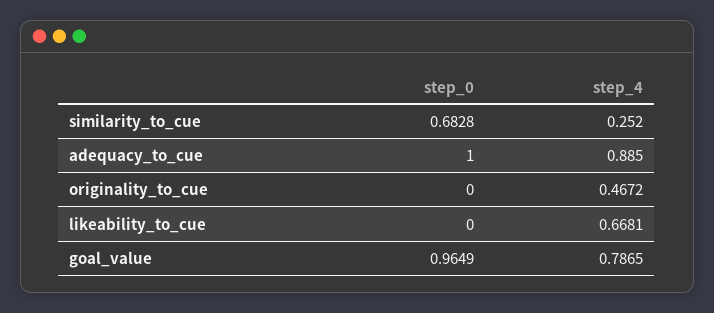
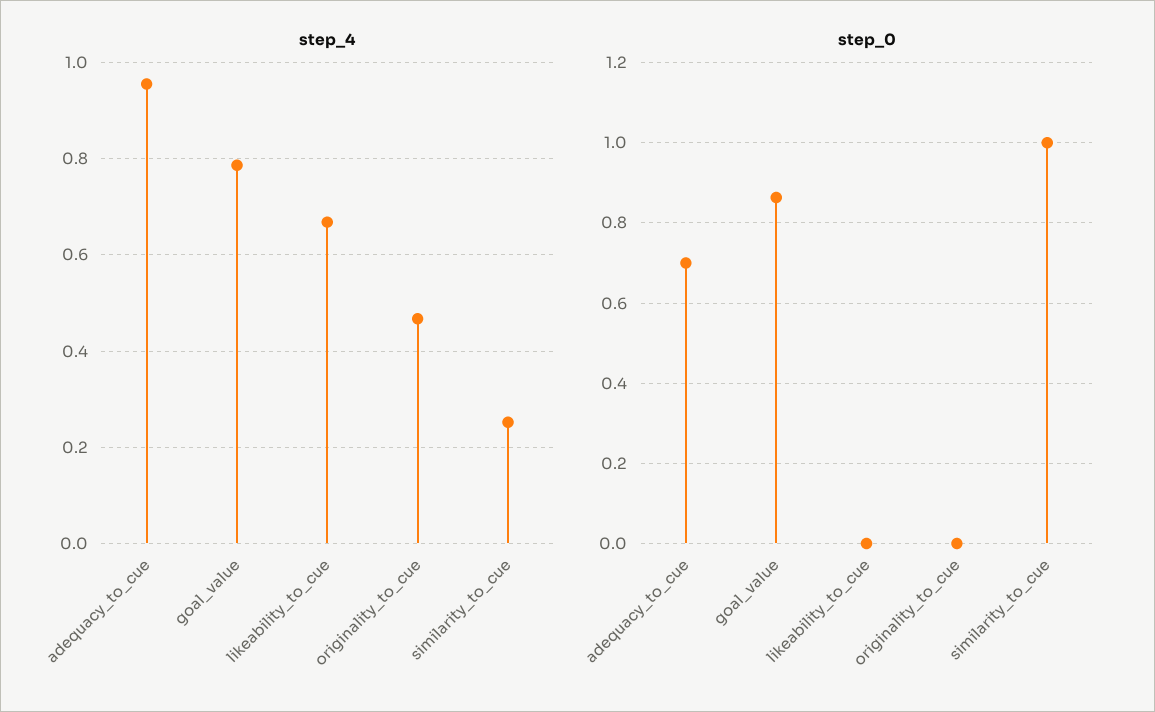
  {
    "step_0": {
-     "similarity_to_cue": 0.6828,
+     "similarity_to_cue": 1,
-     "adequacy_to_cue": 1,
+     "adequacy_to_cue": 0.7,
      "originality_to_cue": 0,
      "likeability_to_cue": 0,
-     "goal_value": 0.9649
+     "goal_value": 0.86
    },
    "step_4": {
      "similarity_to_cue": 0.252,
-     "adequacy_to_cue": 0.885,
+     "adequacy_to_cue": 0.96,
      "originality_to_cue": 0.4672,
      "likeability_to_cue": 0.6681,
      "goal_value": 0.7865
    }
  }

